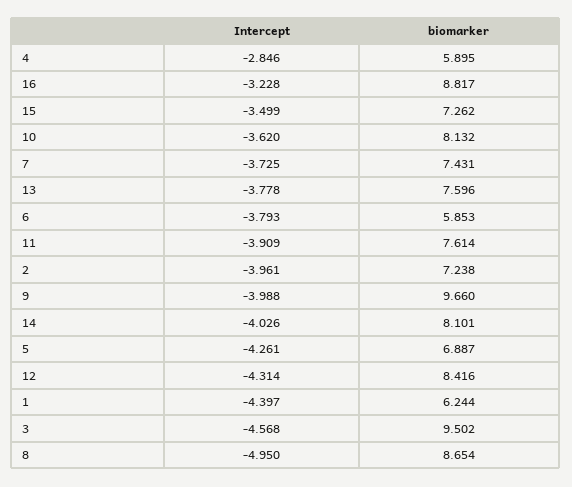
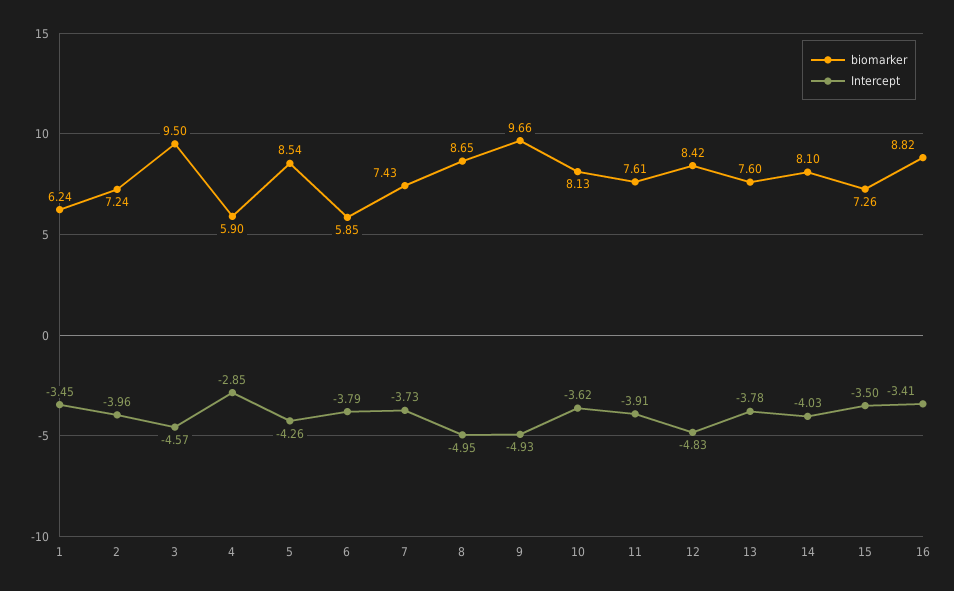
  {
    "Intercept": {
      "4": -2.846,
-     "16": -3.228,
+     "16": -3.41,
      "15": -3.499,
      "10": -3.62,
      "7": -3.725,
      "13": -3.778,
      "6": -3.793,
      "11": -3.909,
      "2": -3.961,
-     "9": -3.988,
+     "9": -4.93,
      "14": -4.026,
      "5": -4.261,
-     "12": -4.314,
+     "12": -4.83,
-     "1": -4.397,
+     "1": -3.45,
      "3": -4.568,
      "8": -4.95
    },
    "biomarker": {
      "4": 5.895,
      "16": 8.817,
      "15": 7.262,
      "10": 8.132,
      "7": 7.431,
      "13": 7.596,
      "6": 5.853,
      "11": 7.614,
      "2": 7.238,
      "9": 9.66,
      "14": 8.101,
-     "5": 6.887,
+     "5": 8.54,
      "12": 8.416,
      "1": 6.244,
      "3": 9.502,
      "8": 8.654
    }
  }

